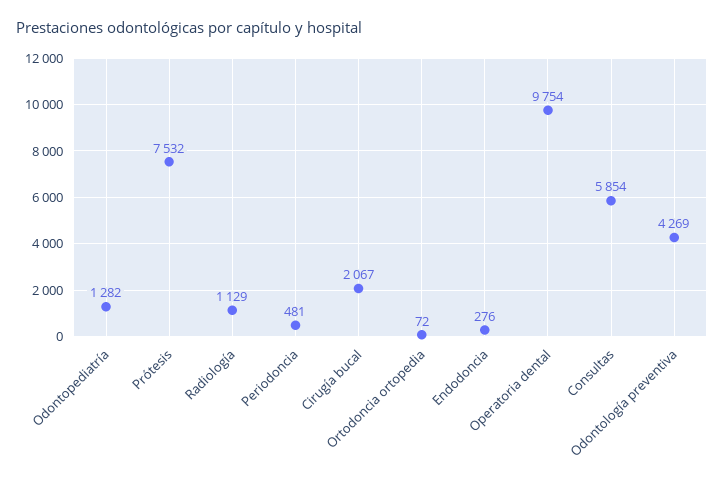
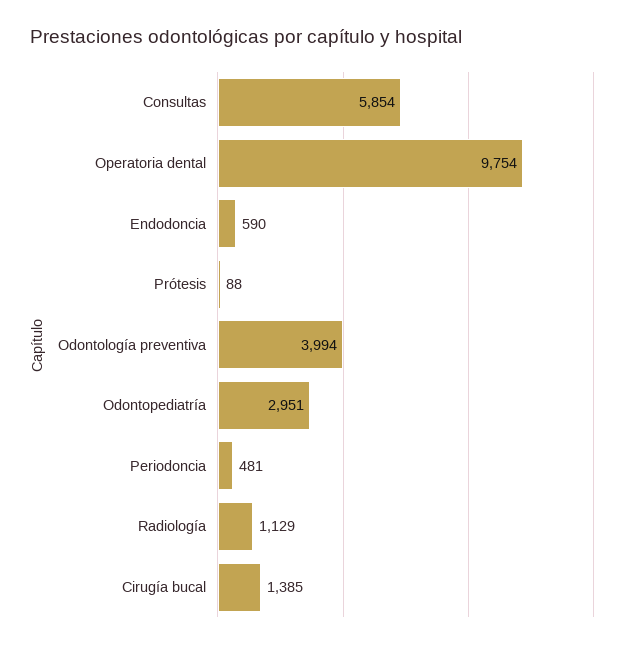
  {
-   "Odontopediatría": 1282,
+   "Odontopediatría": 2951,
-   "Prótesis": 7532,
+   "Prótesis": 88,
    "Radiología": 1129,
    "Periodoncia": 481,
-   "Cirugía bucal": 2067,
+   "Cirugía bucal": 1385,
-   "Ortodoncia ortopedia": 72,
-   "Endodoncia": 276,
+   "Endodoncia": 590,
    "Operatoria dental": 9754,
    "Consultas": 5854,
-   "Odontología preventiva": 4269
+   "Odontología preventiva": 3994
  }

